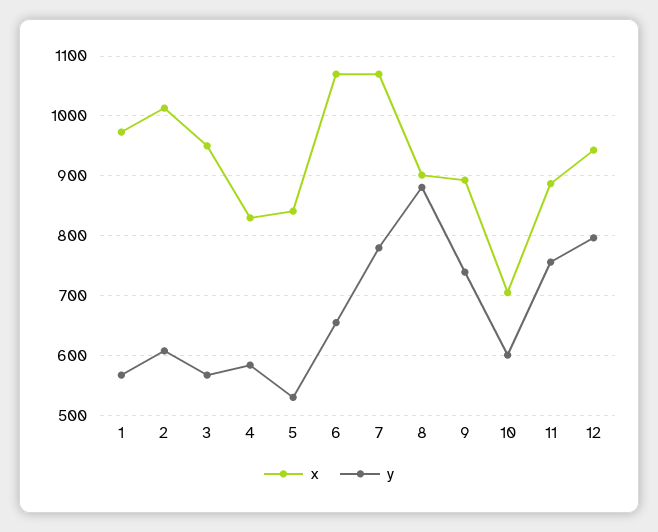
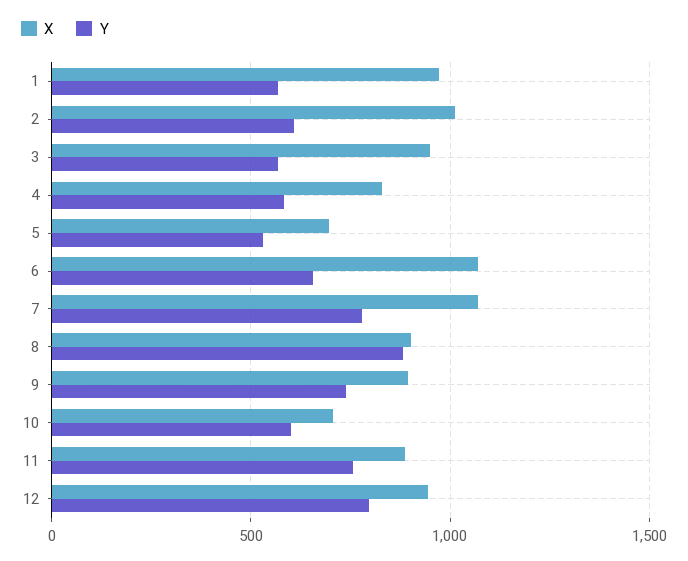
  {
    "x": {
      "1": 980,
      "2": 1020,
      "3": 960,
      "4": 840,
-     "5": 840,
+     "5": 700,
      "6": 1080,
      "7": 1080,
      "8": 900,
      "9": 900,
      "10": 700,
      "11": 880,
      "12": 940
    },
    "y": {
      "1": 560,
      "2": 600,
      "3": 560,
      "4": 580,
      "5": 520,
      "6": 660,
      "7": 780,
      "8": 880,
      "9": 740,
      "10": 600,
      "11": 760,
      "12": 800
    }
  }

